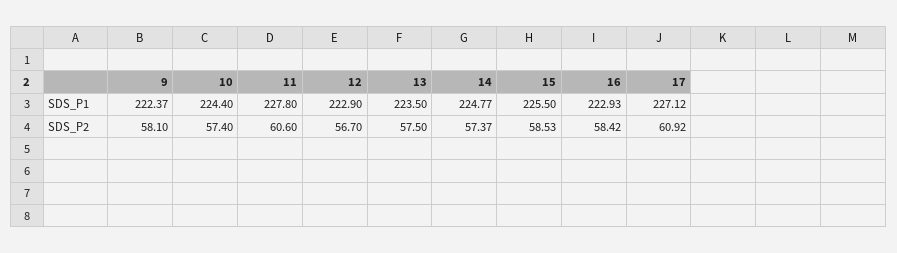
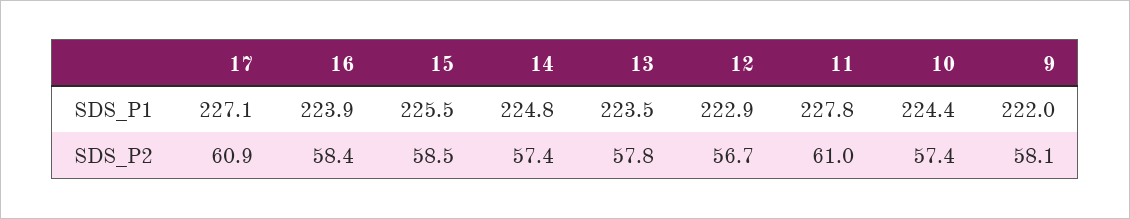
  {
    "9": {
-     "SDS_P1": 222.37,
+     "SDS_P1": 222,
      "SDS_P2": 58.1
    },
    "10": {
      "SDS_P1": 224.4,
      "SDS_P2": 57.4
    },
    "11": {
      "SDS_P1": 227.8,
-     "SDS_P2": 60.6
+     "SDS_P2": 61
    },
    "12": {
      "SDS_P1": 222.9,
      "SDS_P2": 56.7
    },
    "13": {
      "SDS_P1": 223.5,
-     "SDS_P2": 57.5
+     "SDS_P2": 57.8
    },
    "14": {
      "SDS_P1": 224.77,
      "SDS_P2": 57.37
    },
    "15": {
      "SDS_P1": 225.5,
      "SDS_P2": 58.53
    },
    "16": {
-     "SDS_P1": 222.93,
+     "SDS_P1": 223.9,
      "SDS_P2": 58.42
    },
    "17": {
      "SDS_P1": 227.12,
      "SDS_P2": 60.92
    }
  }

